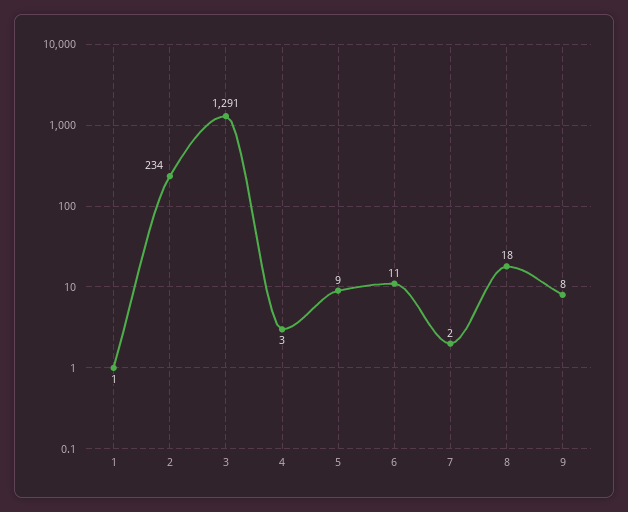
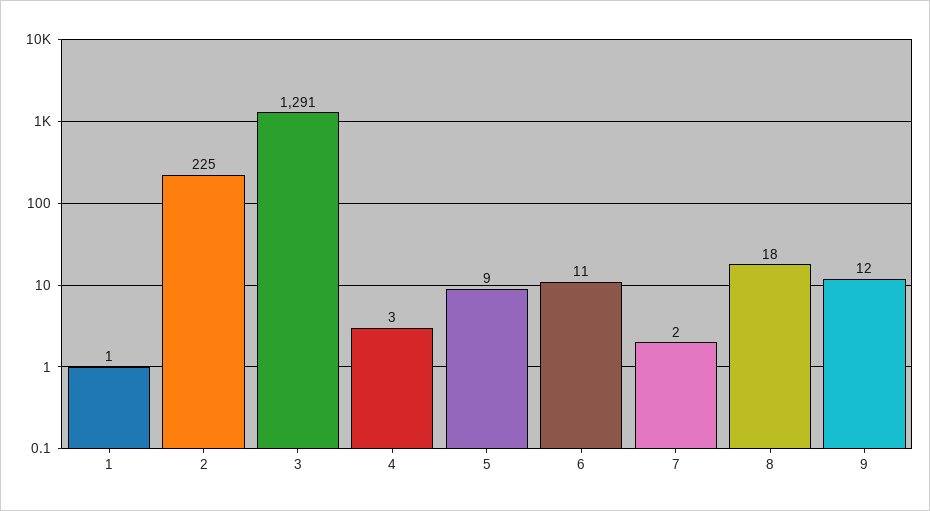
  {
    "1": 1,
-   "2": 234,
+   "2": 225,
    "3": 1291,
    "4": 3,
    "5": 9,
    "6": 11,
    "7": 2,
    "8": 18,
-   "9": 8
+   "9": 12
  }

